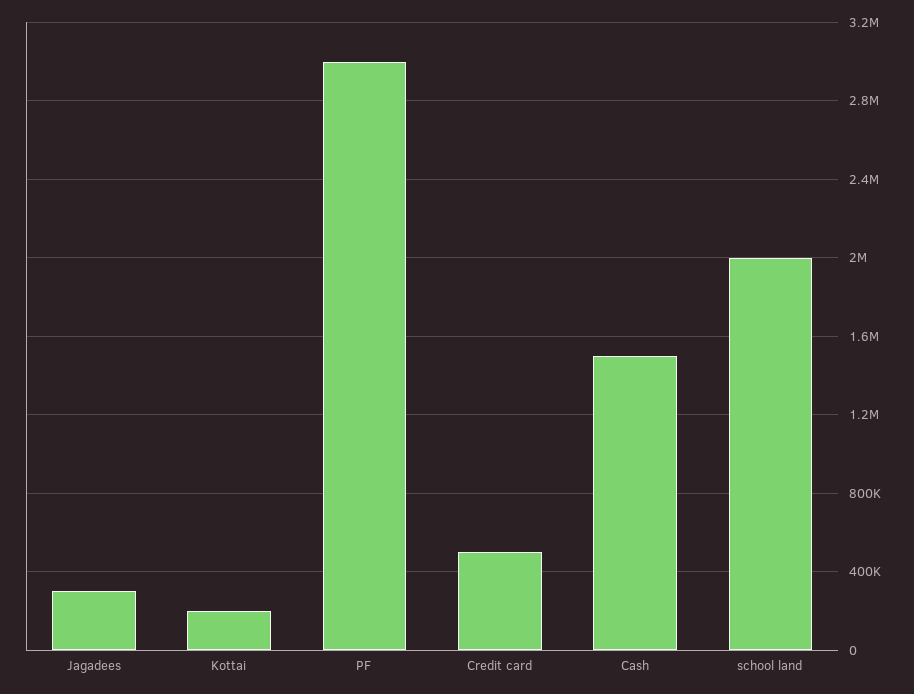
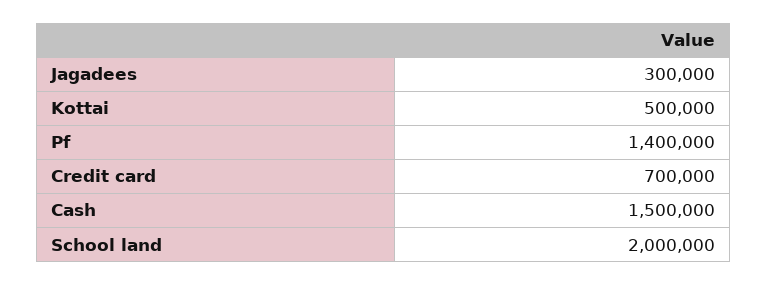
  {
    "Jagadees": 300000,
-   "Kottai": 200000,
+   "Kottai": 500000,
-   "PF": 3000000,
+   "PF": 1400000,
-   "Credit card": 500000,
+   "Credit card": 700000,
    "Cash": 1500000,
    "school land": 2000000
  }

